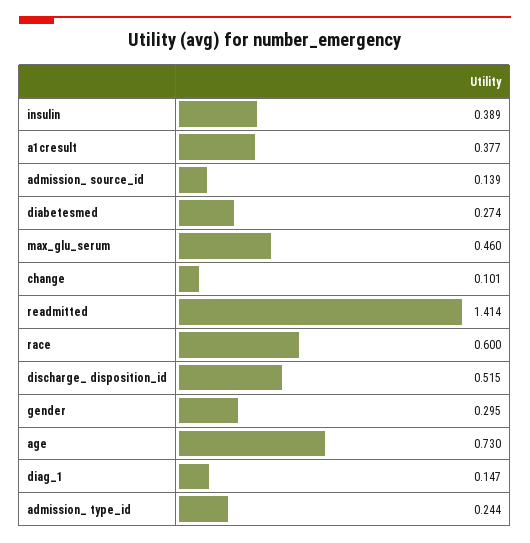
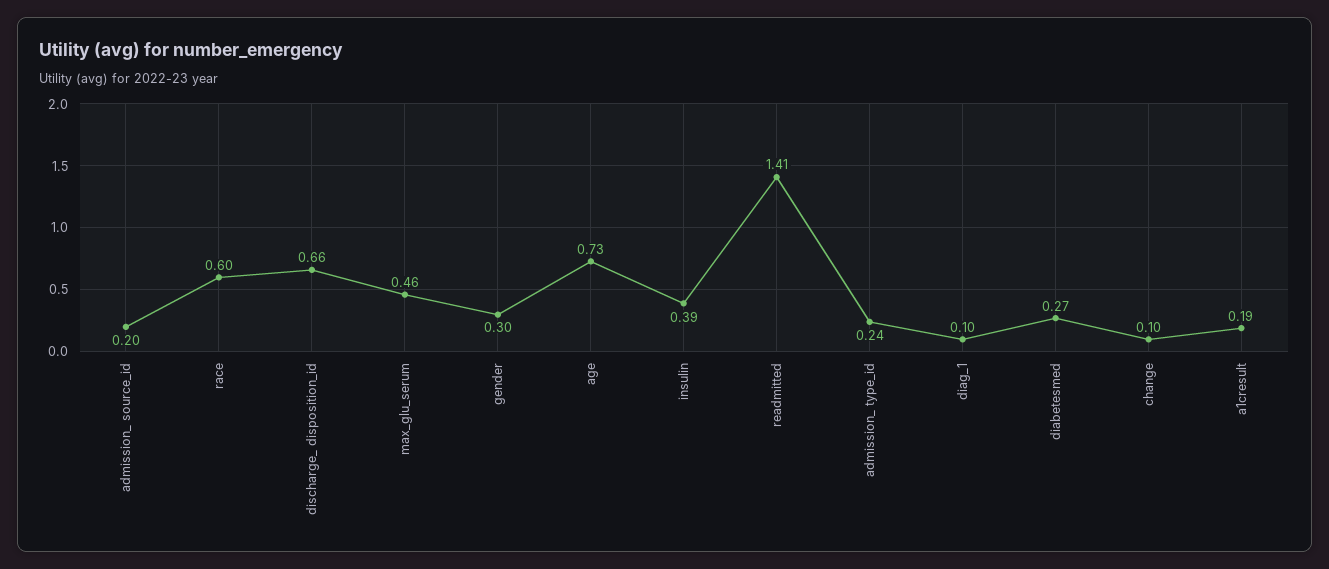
  {
    "insulin": 0.389,
-   "a1cresult": 0.377,
+   "a1cresult": 0.19,
-   "admission_ source_id": 0.139,
+   "admission_ source_id": 0.2,
    "diabetesmed": 0.274,
    "max_glu_serum": 0.46,
    "change": 0.101,
    "readmitted": 1.414,
    "race": 0.6,
-   "discharge_ disposition_id": 0.515,
+   "discharge_ disposition_id": 0.66,
    "gender": 0.295,
    "age": 0.73,
-   "diag_1": 0.147,
+   "diag_1": 0.1,
    "admission_ type_id": 0.244
  }

